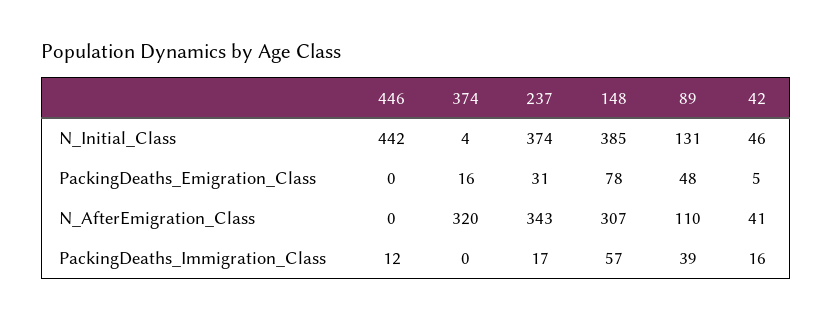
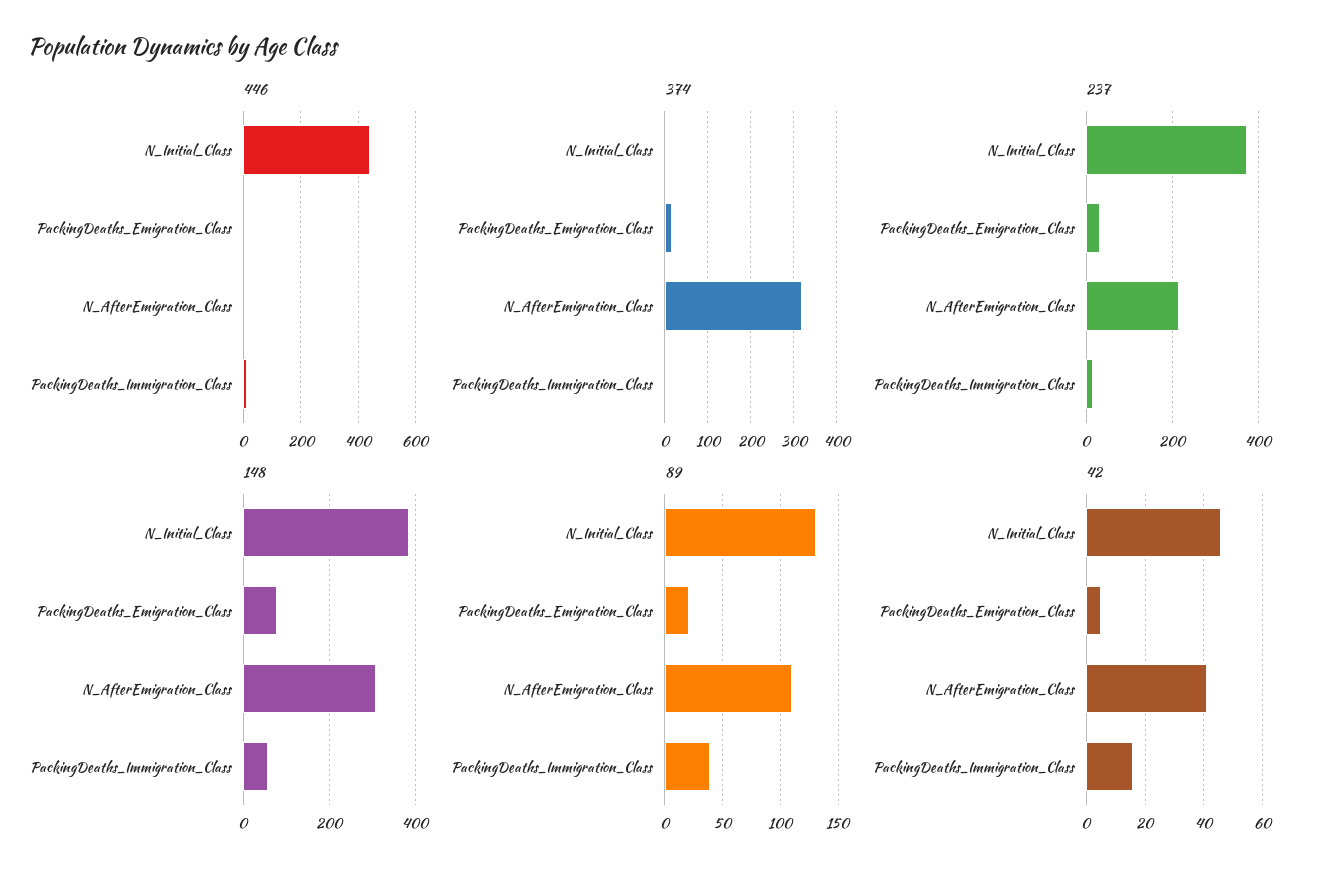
  {
    "446": {
      "N_Initial_Class": 442,
      "PackingDeaths_Emigration_Class": 0,
      "N_AfterEmigration_Class": 0,
      "PackingDeaths_Immigration_Class": 12
    },
    "374": {
      "N_Initial_Class": 4,
      "PackingDeaths_Emigration_Class": 16,
      "N_AfterEmigration_Class": 320,
      "PackingDeaths_Immigration_Class": 0
    },
    "237": {
      "N_Initial_Class": 374,
      "PackingDeaths_Emigration_Class": 31,
-     "N_AfterEmigration_Class": 343,
+     "N_AfterEmigration_Class": 220,
      "PackingDeaths_Immigration_Class": 17
    },
    "148": {
      "N_Initial_Class": 385,
      "PackingDeaths_Emigration_Class": 78,
      "N_AfterEmigration_Class": 307,
      "PackingDeaths_Immigration_Class": 57
    },
    "89": {
      "N_Initial_Class": 131,
-     "PackingDeaths_Emigration_Class": 48,
+     "PackingDeaths_Emigration_Class": 20,
      "N_AfterEmigration_Class": 110,
      "PackingDeaths_Immigration_Class": 39
    },
    "42": {
      "N_Initial_Class": 46,
      "PackingDeaths_Emigration_Class": 5,
      "N_AfterEmigration_Class": 41,
      "PackingDeaths_Immigration_Class": 16
    }
  }

